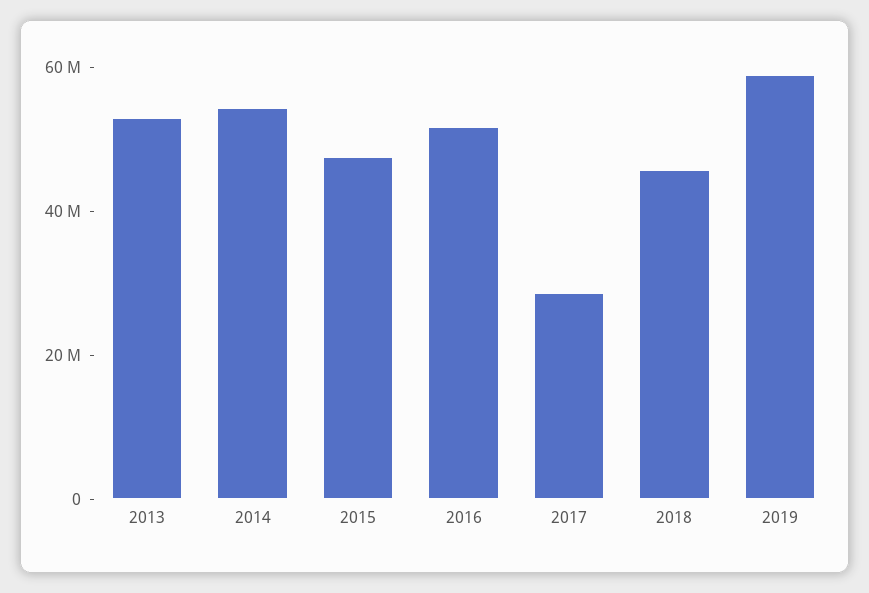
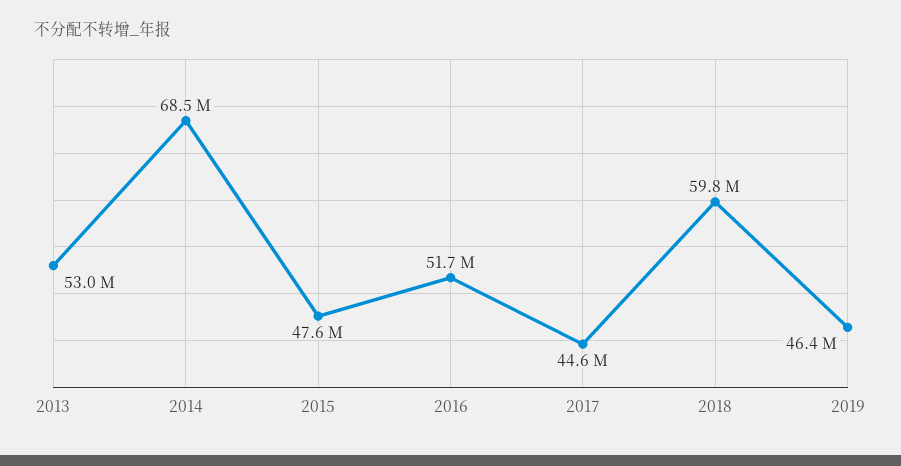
  {
    "2013": 53000000,
-   "2014": 55000000,
+   "2014": 68500000,
    "2015": 47600000,
    "2016": 51700000,
-   "2017": 30000000,
+   "2017": 44600000,
-   "2018": 45000000,
+   "2018": 59800000,
-   "2019": 60000000
+   "2019": 46400000
  }

